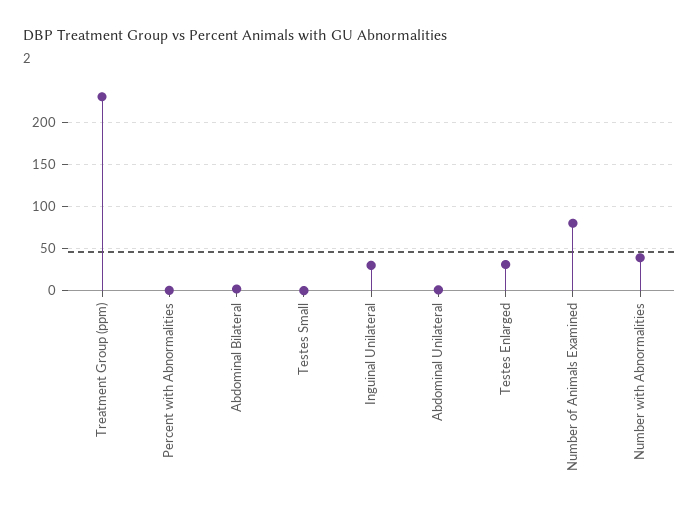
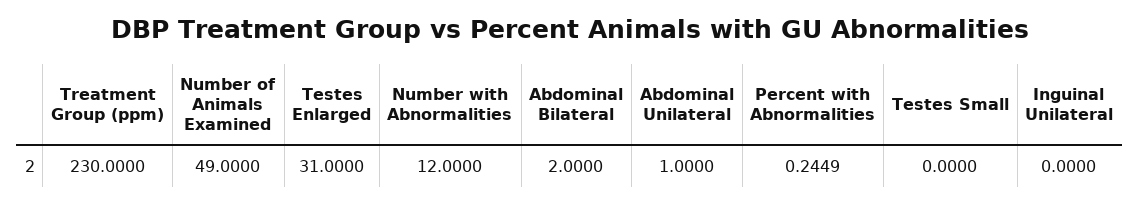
  {
    "Treatment Group (ppm)": 230,
    "Percent with Abnormalities": 0.2449,
    "Abdominal Bilateral": 2,
    "Testes Small": 0,
-   "Inguinal Unilateral": 30,
+   "Inguinal Unilateral": 0,
    "Abdominal Unilateral": 1,
    "Testes Enlarged": 31,
-   "Number of Animals Examined": 80,
+   "Number of Animals Examined": 49,
-   "Number with Abnormalities": 40
+   "Number with Abnormalities": 12
  }

